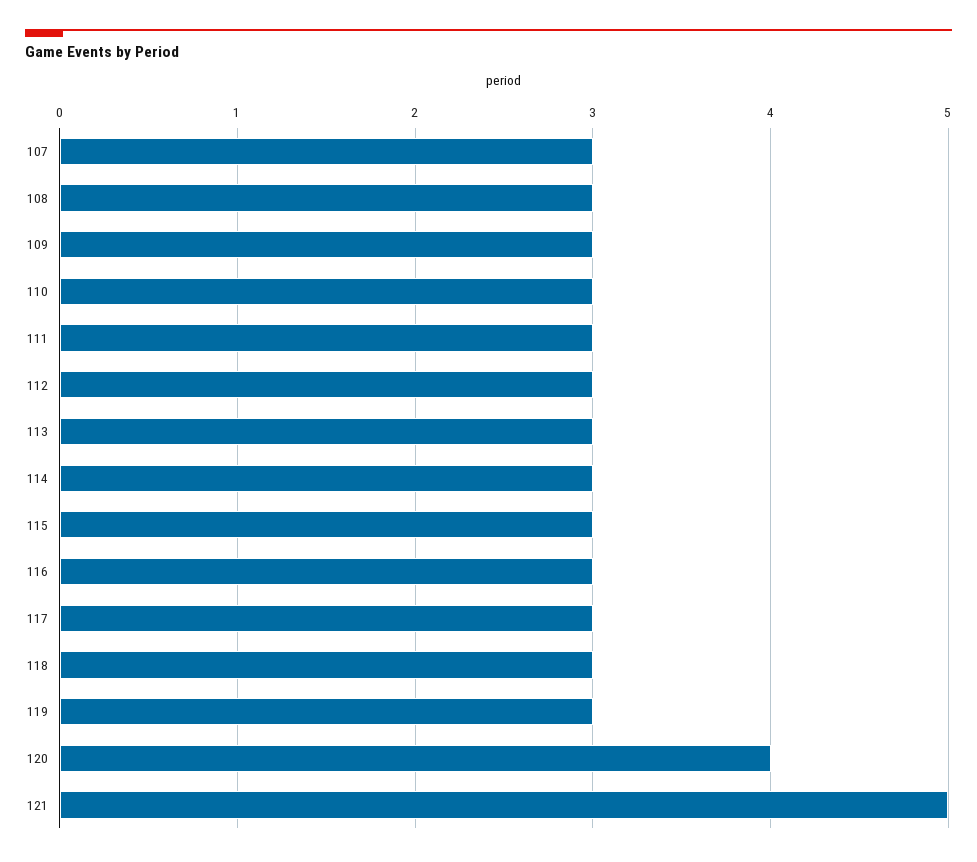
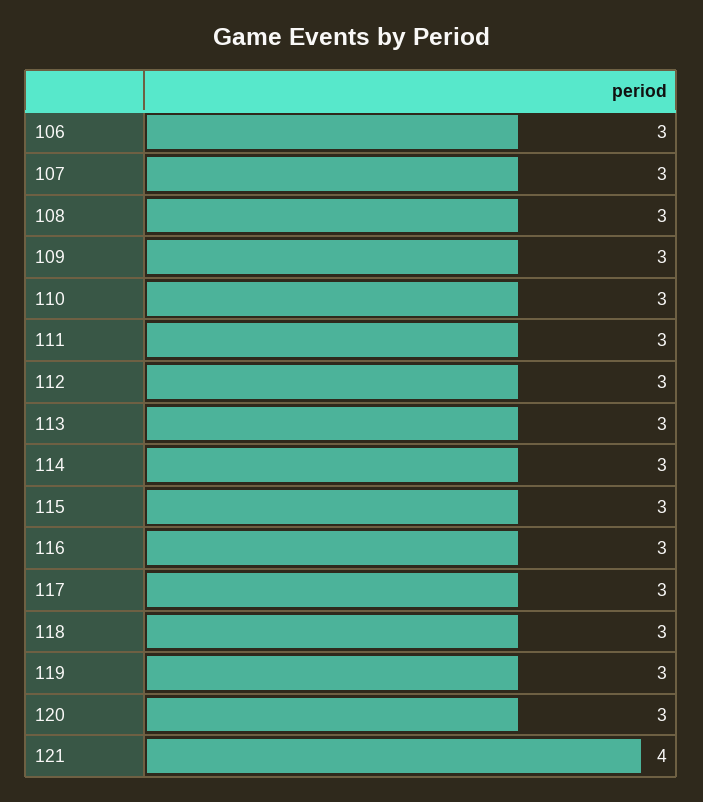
  {
    "107": 3,
    "108": 3,
    "109": 3,
    "110": 3,
    "111": 3,
    "112": 3,
    "113": 3,
    "114": 3,
    "115": 3,
    "116": 3,
    "117": 3,
    "118": 3,
    "119": 3,
-   "120": 4,
+   "120": 3,
-   "121": 5
+   "121": 4,
+   "106": 3
  }

